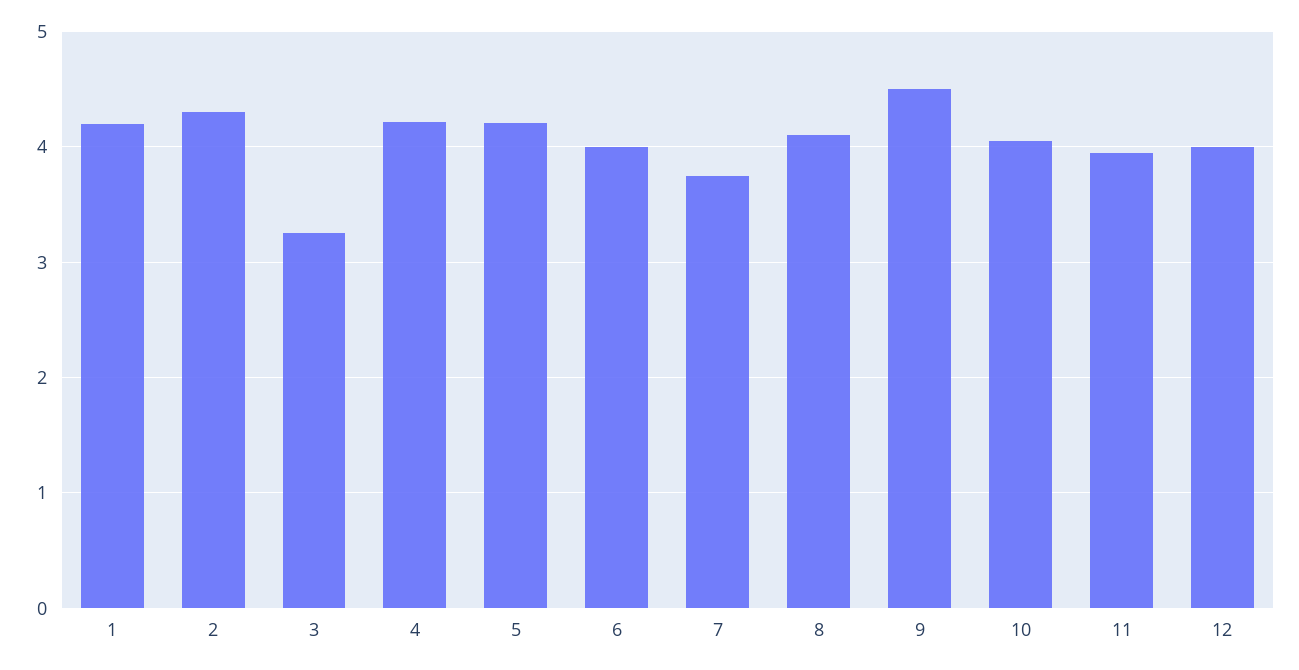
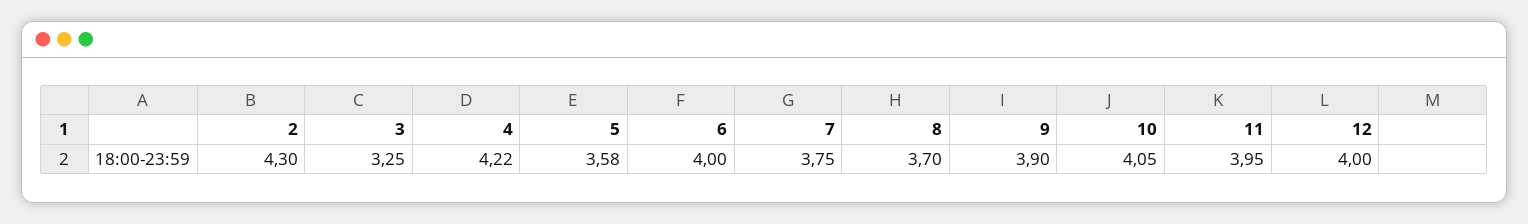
  {
-   "1": 4.2,
    "2": 4.3,
    "3": 3.25,
    "4": 4.22,
-   "5": 4.2,
+   "5": 3.58,
    "6": 4,
    "7": 3.75,
-   "8": 4.1,
+   "8": 3.7,
-   "9": 4.5,
+   "9": 3.9,
    "10": 4.05,
    "11": 3.95,
    "12": 4
  }

